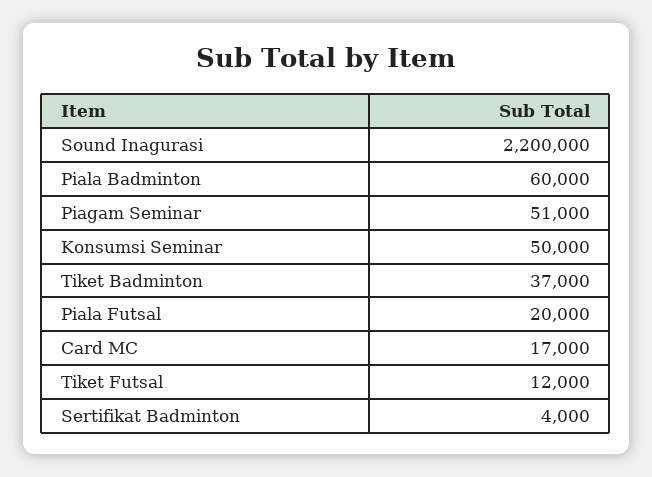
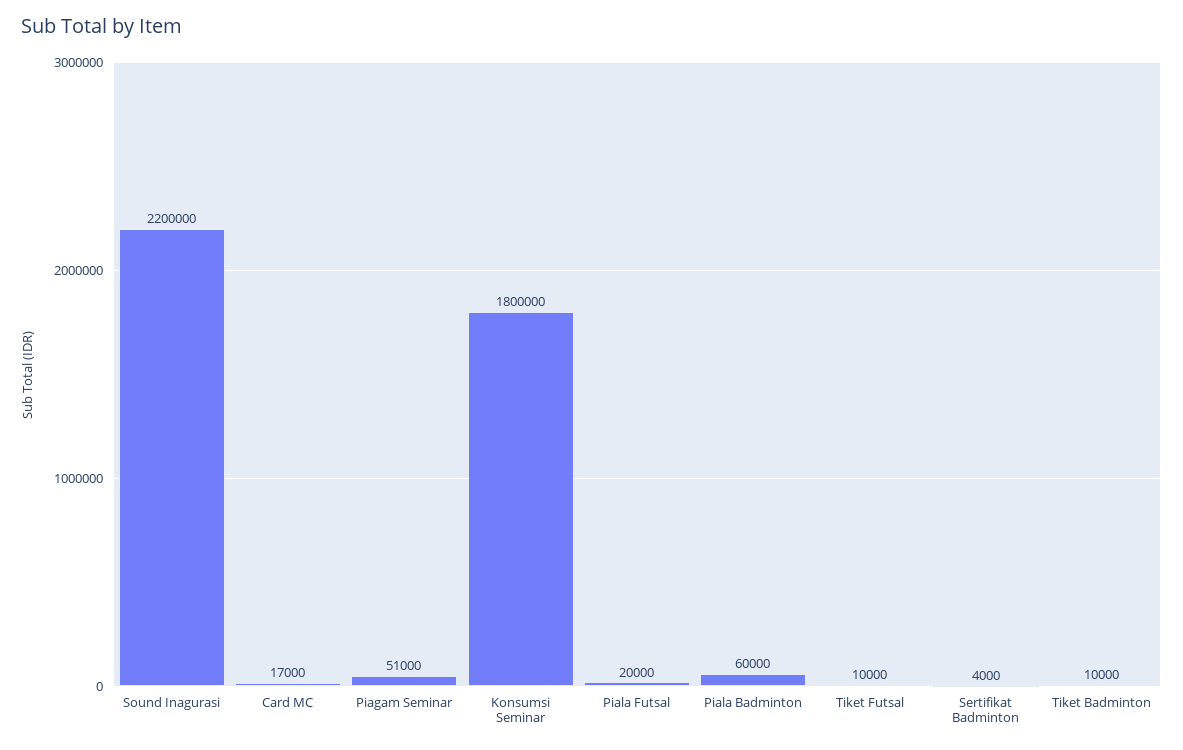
  {
    "Sound Inagurasi": 2200000,
    "Piala Badminton": 60000,
    "Piagam Seminar": 51000,
-   "Konsumsi Seminar": 50000,
+   "Konsumsi Seminar": 1800000,
-   "Tiket Badminton": 37000,
+   "Tiket Badminton": 10000,
    "Piala Futsal": 20000,
    "Card MC": 17000,
-   "Tiket Futsal": 12000,
+   "Tiket Futsal": 10000,
    "Sertifikat Badminton": 4000
  }

